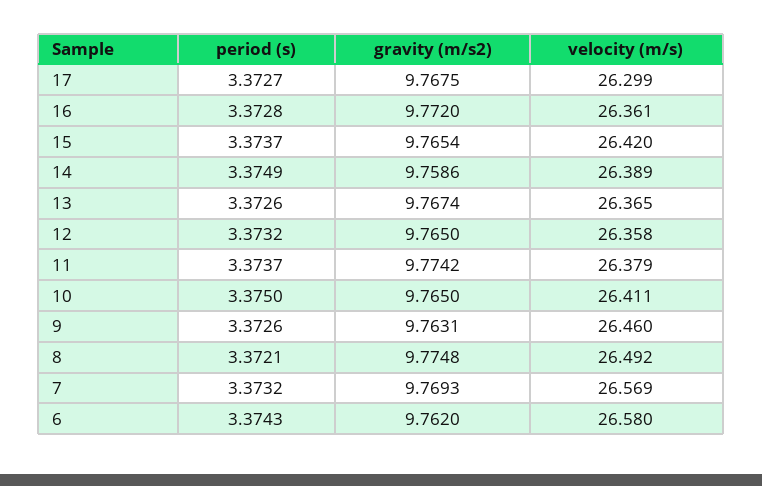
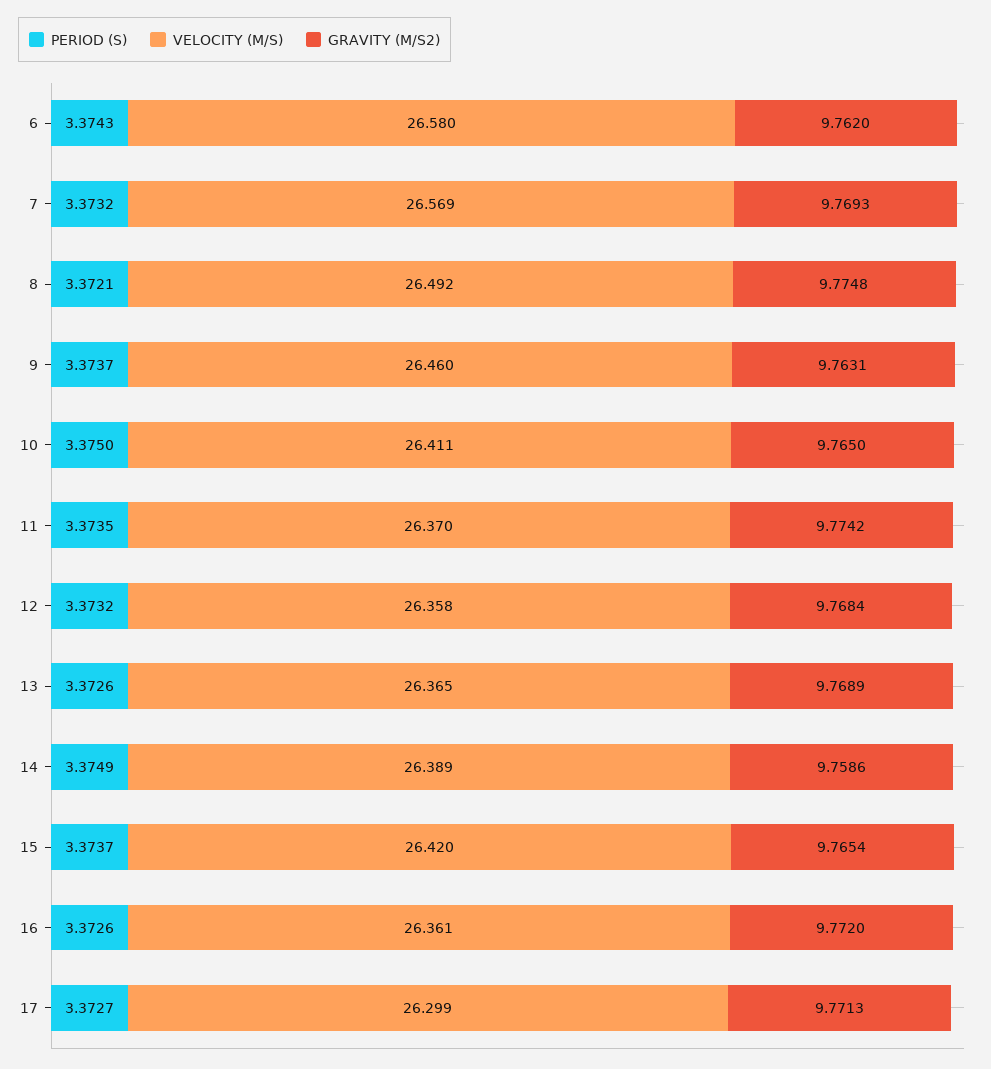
  {
    "period (s)": {
      "17": 3.3727,
-     "16": 3.3728,
+     "16": 3.3726,
      "15": 3.3737,
      "14": 3.3749,
      "13": 3.3726,
      "12": 3.3732,
-     "11": 3.3737,
+     "11": 3.3735,
      "10": 3.375,
-     "9": 3.3726,
+     "9": 3.3737,
      "8": 3.3721,
      "7": 3.3732,
      "6": 3.3743
    },
    "gravity (m/s2)": {
-     "17": 9.7675,
+     "17": 9.7713,
      "16": 9.772,
      "15": 9.7654,
      "14": 9.7586,
-     "13": 9.7674,
+     "13": 9.7689,
-     "12": 9.765,
+     "12": 9.7684,
      "11": 9.7742,
      "10": 9.765,
      "9": 9.7631,
      "8": 9.7748,
      "7": 9.7693,
      "6": 9.762
    },
    "velocity (m/s)": {
      "17": 26.299,
      "16": 26.361,
      "15": 26.42,
      "14": 26.389,
      "13": 26.365,
      "12": 26.358,
-     "11": 26.379,
+     "11": 26.37,
      "10": 26.411,
      "9": 26.46,
      "8": 26.492,
      "7": 26.569,
      "6": 26.58
    }
  }

